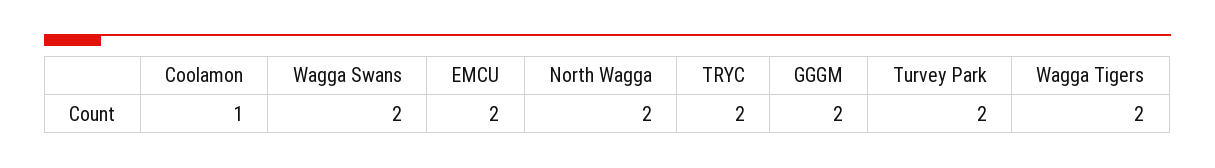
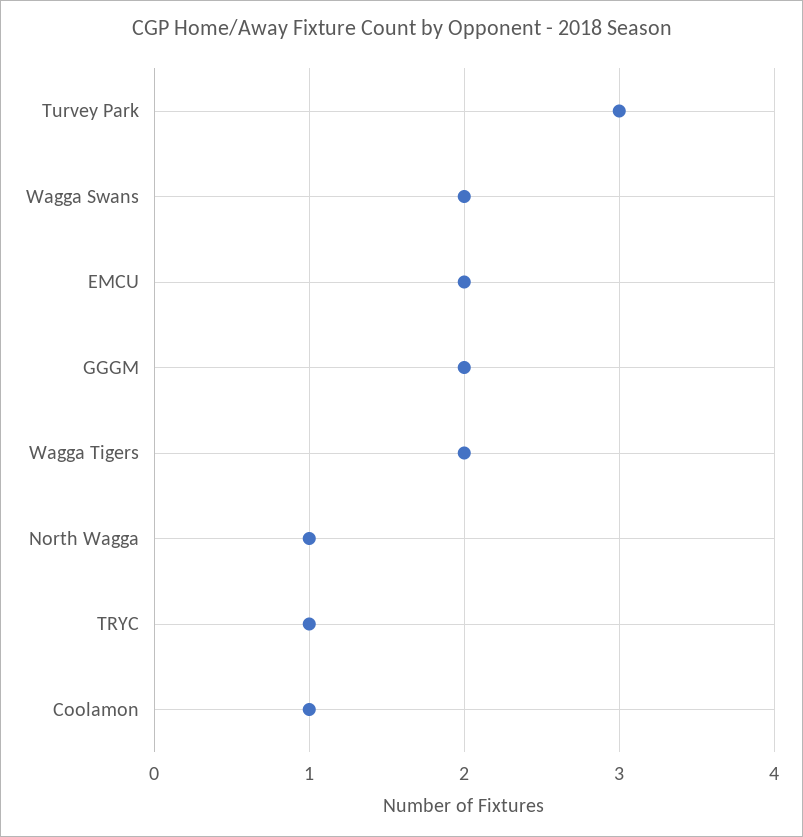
  {
    "Coolamon": 1,
    "Wagga Swans": 2,
    "EMCU": 2,
-   "North Wagga": 2,
+   "North Wagga": 1,
-   "TRYC": 2,
+   "TRYC": 1,
    "GGGM": 2,
-   "Turvey Park": 2,
+   "Turvey Park": 3,
    "Wagga Tigers": 2
  }

